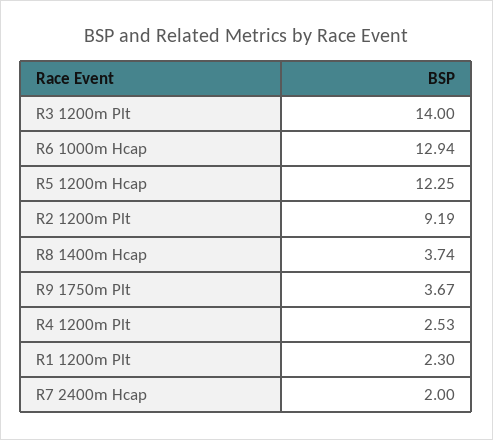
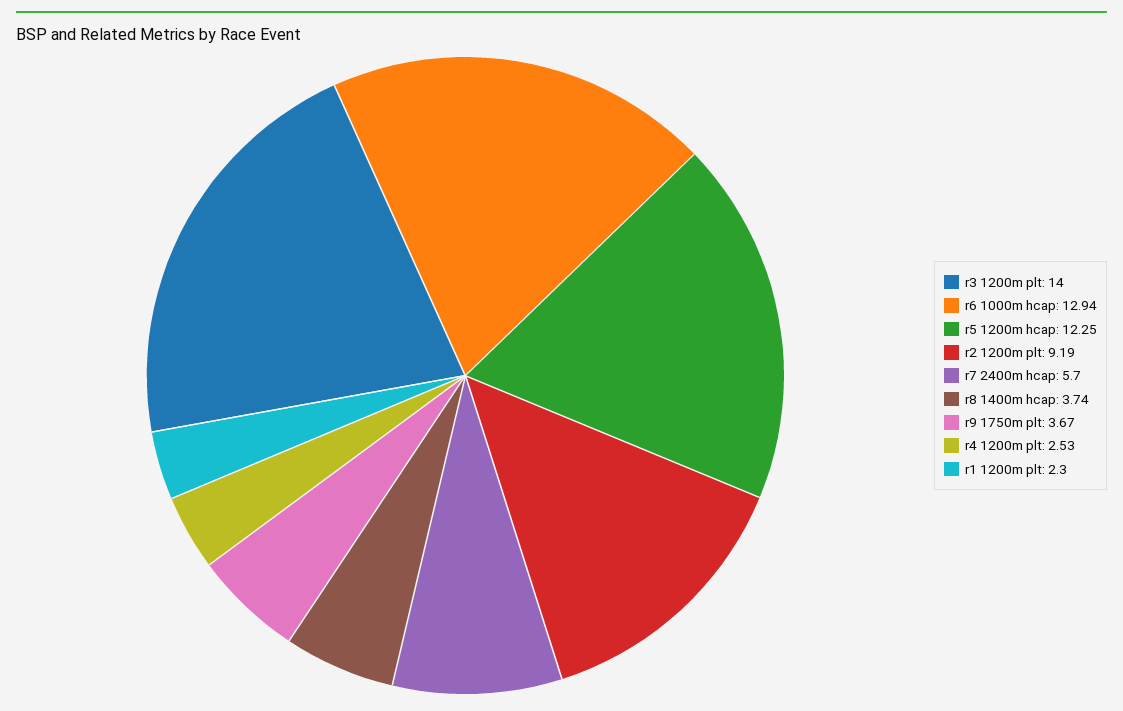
  {
    "R3 1200m Plt": 14,
    "R6 1000m Hcap": 12.94,
    "R5 1200m Hcap": 12.25,
    "R2 1200m Plt": 9.19,
    "R8 1400m Hcap": 3.74,
    "R9 1750m Plt": 3.67,
    "R4 1200m Plt": 2.53,
    "R1 1200m Plt": 2.3,
-   "R7 2400m Hcap": 2
+   "R7 2400m Hcap": 5.7
  }

